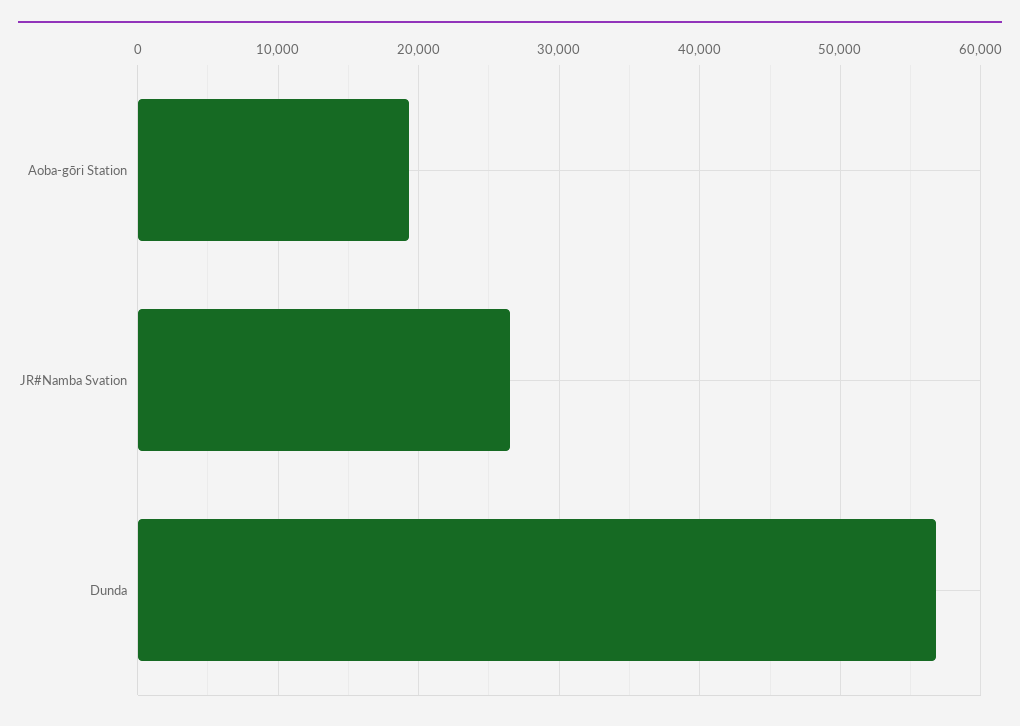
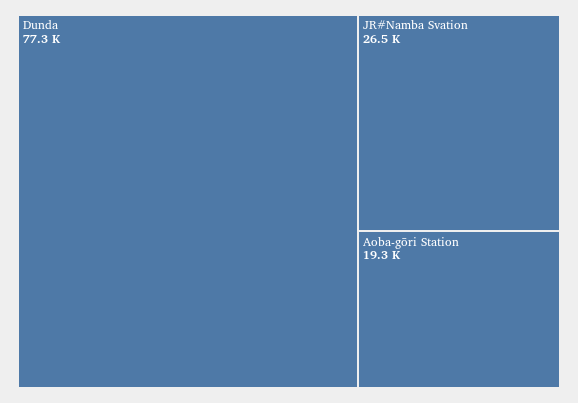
  {
    "Aoba-gōri Station": 19300,
    "JR#Namba Svation": 26500,
-   "Dunda": 57000
+   "Dunda": 77300
  }

